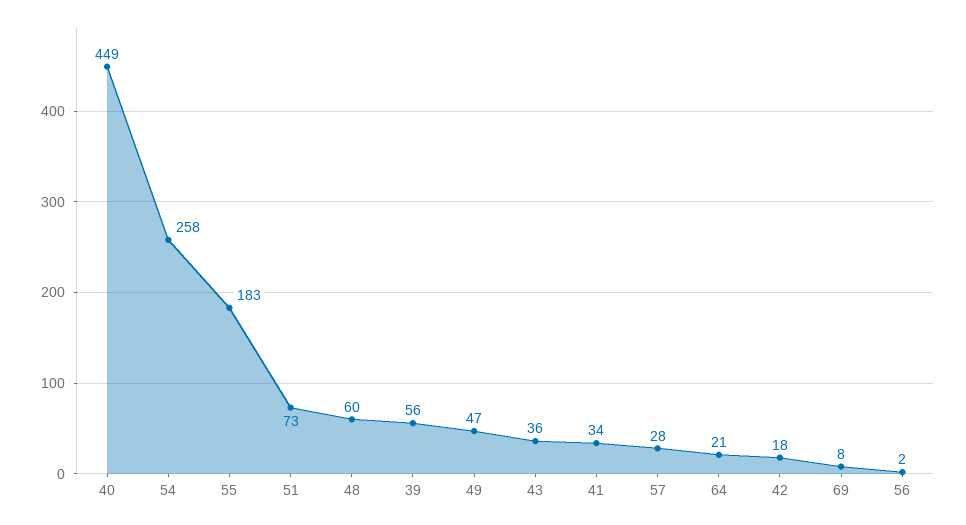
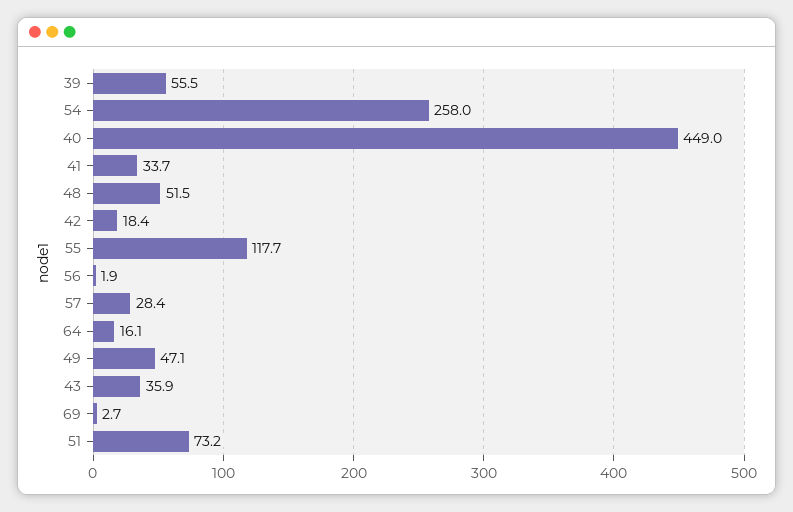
  {
    "40": 449,
    "54": 258,
-   "55": 183,
+   "55": 117.7,
    "51": 73.2,
-   "48": 60,
+   "48": 51.5,
    "39": 55.5,
    "49": 47.1,
    "43": 35.9,
    "41": 33.7,
    "57": 28.4,
-   "64": 21,
+   "64": 16.1,
    "42": 18.4,
-   "69": 8,
+   "69": 2.7,
    "56": 1.9
  }

